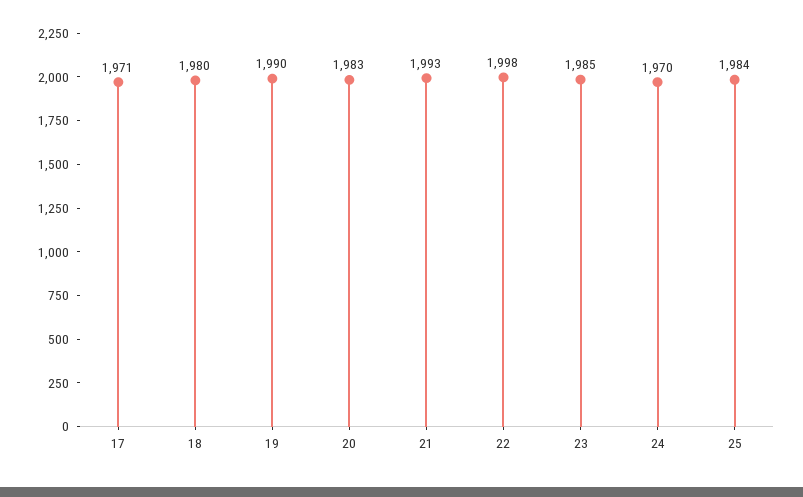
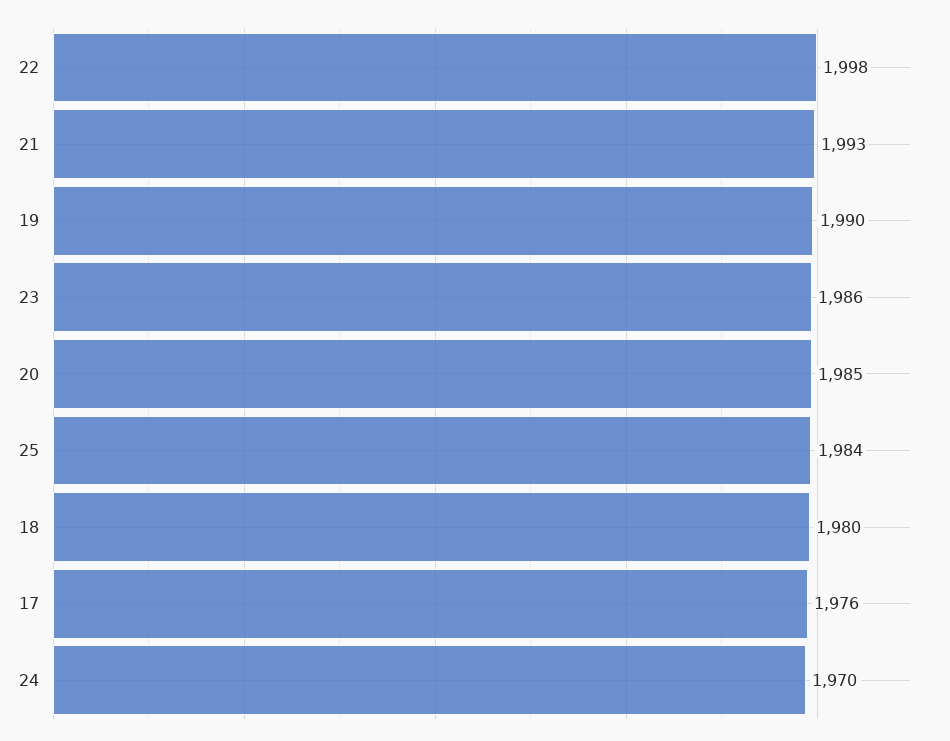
  {
-   "17": 1971,
+   "17": 1976,
    "18": 1980,
    "19": 1990,
-   "20": 1983,
+   "20": 1985,
    "21": 1993,
    "22": 1998,
-   "23": 1985,
+   "23": 1986,
    "24": 1970,
    "25": 1984
  }

